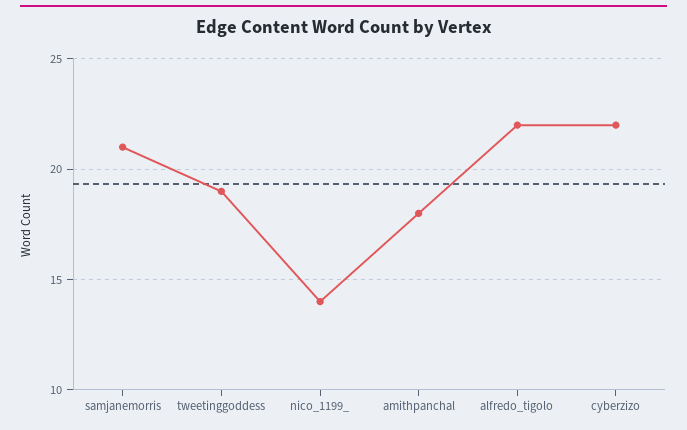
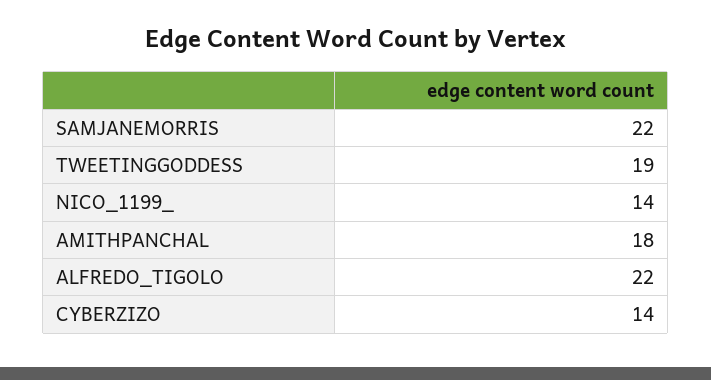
  {
-   "samjanemorris": 21,
+   "samjanemorris": 22,
    "tweetinggoddess": 19,
    "nico_1199_": 14,
    "amithpanchal": 18,
    "alfredo_tigolo": 22,
-   "cyberzizo": 22
+   "cyberzizo": 14
  }

